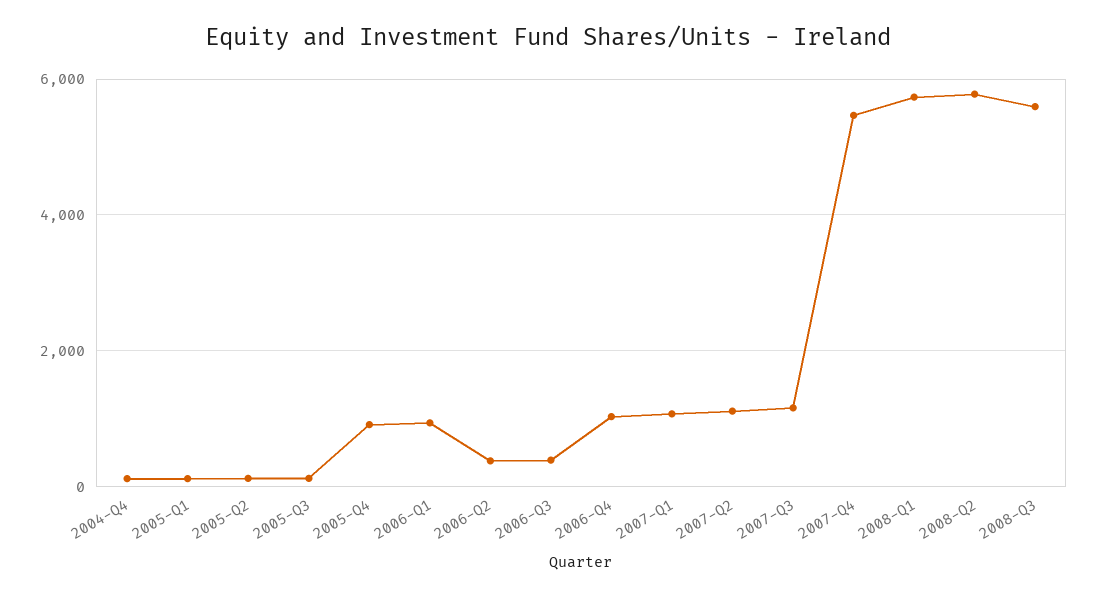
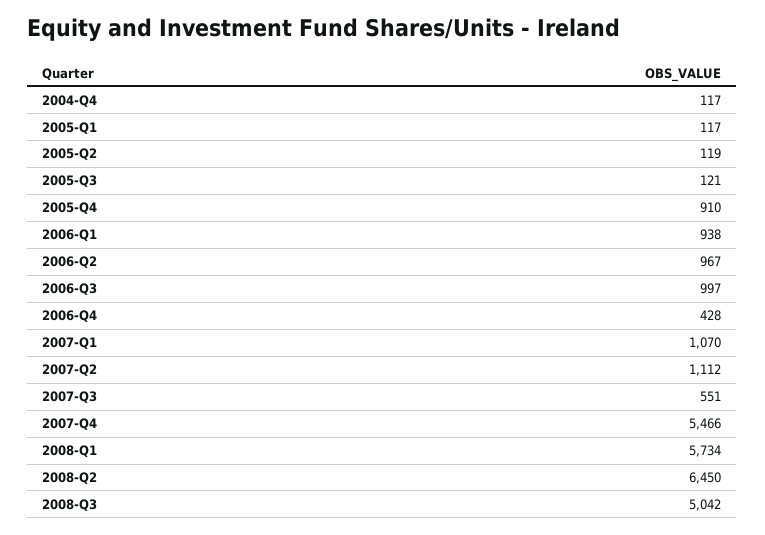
  {
    "2004-Q4": 117,
    "2005-Q1": 117,
    "2005-Q2": 119,
    "2005-Q3": 121,
    "2005-Q4": 910,
    "2006-Q1": 938,
-   "2006-Q2": 400,
+   "2006-Q2": 967,
-   "2006-Q3": 400,
+   "2006-Q3": 997,
-   "2006-Q4": 1000,
+   "2006-Q4": 428,
    "2007-Q1": 1070,
    "2007-Q2": 1112,
-   "2007-Q3": 1200,
+   "2007-Q3": 551,
    "2007-Q4": 5466,
    "2008-Q1": 5734,
-   "2008-Q2": 5800,
+   "2008-Q2": 6450,
-   "2008-Q3": 5600
+   "2008-Q3": 5042
  }

